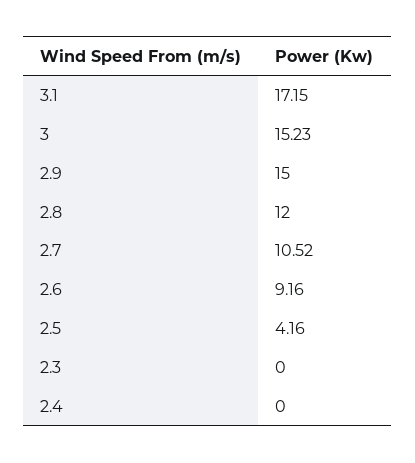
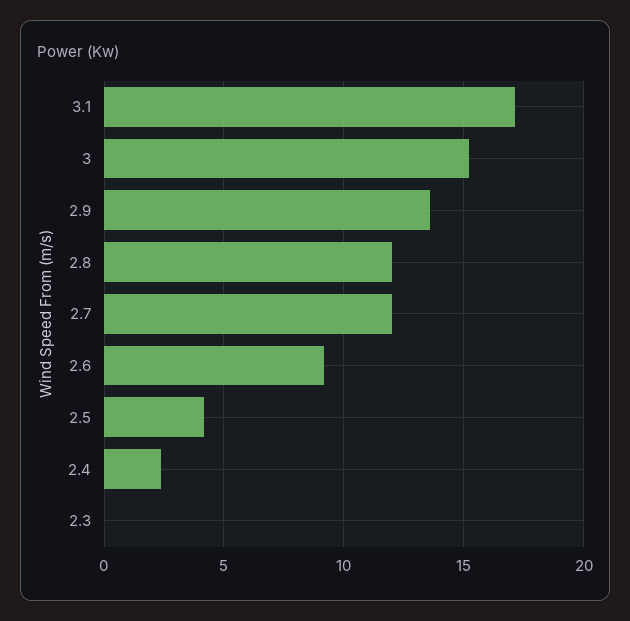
  {
    "3.1": 17.15,
    "3": 15.23,
-   "2.9": 15,
+   "2.9": 13.5,
    "2.8": 12,
-   "2.7": 10.52,
+   "2.7": 12,
    "2.6": 9.16,
    "2.5": 4.16,
    "2.3": 0,
-   "2.4": 0
+   "2.4": 2.5
  }

